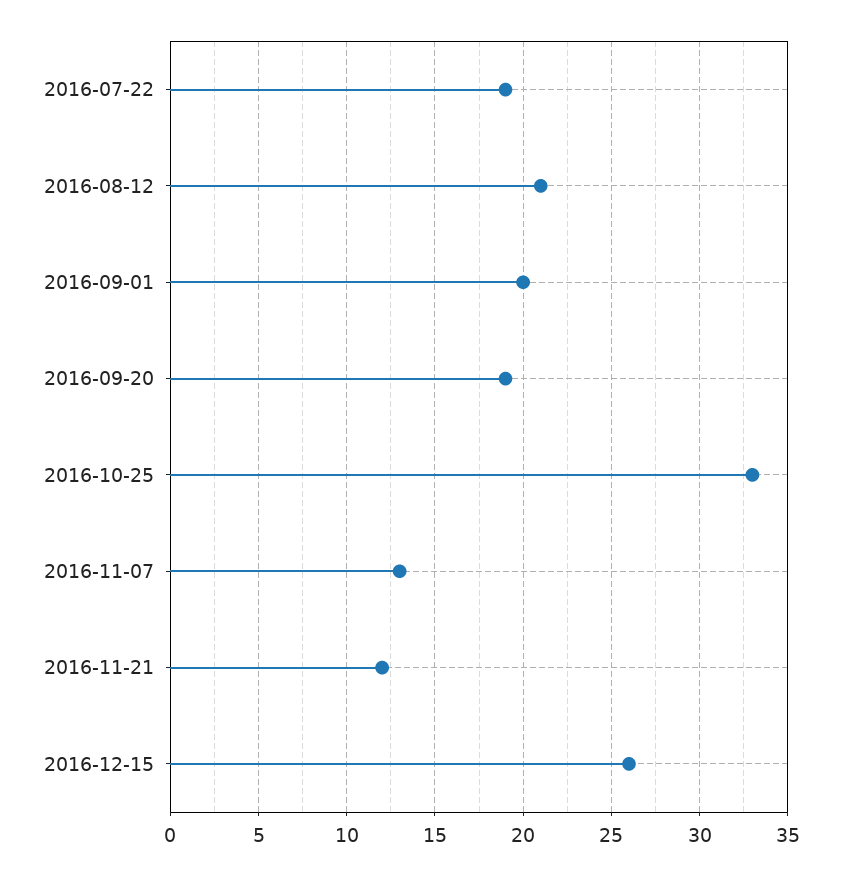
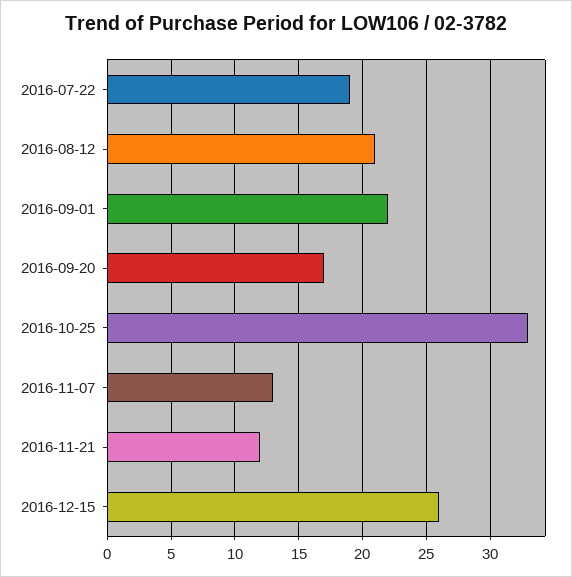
  {
    "2016-07-22": 19,
    "2016-08-12": 21,
-   "2016-09-01": 20,
+   "2016-09-01": 22,
-   "2016-09-20": 19,
+   "2016-09-20": 17,
    "2016-10-25": 33,
    "2016-11-07": 13,
    "2016-11-21": 12,
    "2016-12-15": 26
  }

